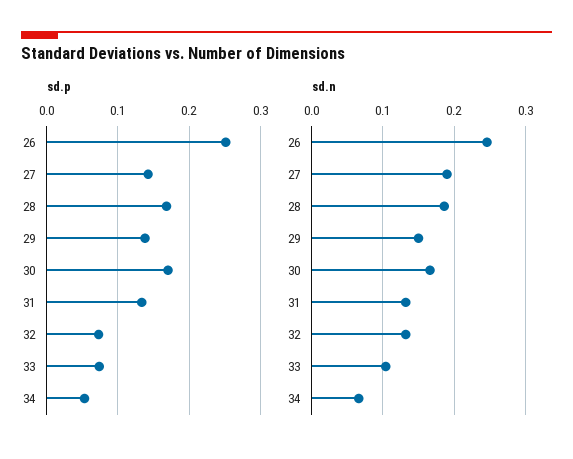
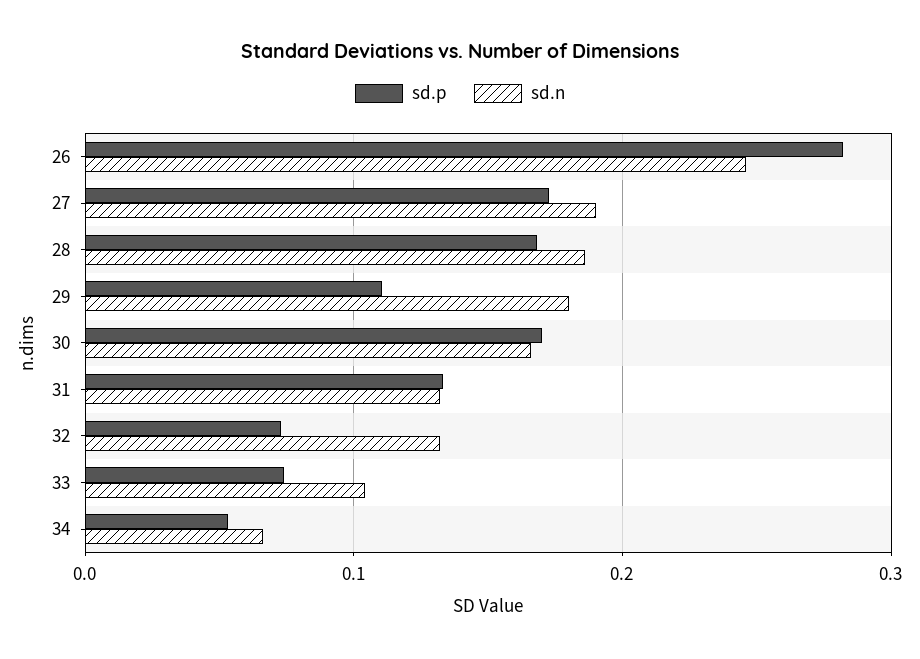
  {
    "sd.p": {
-     "26": 0.25,
+     "26": 0.28,
-     "27": 0.14,
+     "27": 0.17,
      "28": 0.17,
-     "29": 0.14,
+     "29": 0.11,
      "30": 0.17,
      "31": 0.13,
      "32": 0.07,
      "33": 0.07,
      "34": 0.05
    },
    "sd.n": {
      "26": 0.25,
      "27": 0.19,
      "28": 0.19,
-     "29": 0.15,
+     "29": 0.18,
      "30": 0.17,
      "31": 0.13,
      "32": 0.13,
      "33": 0.1,
      "34": 0.07
    }
  }

